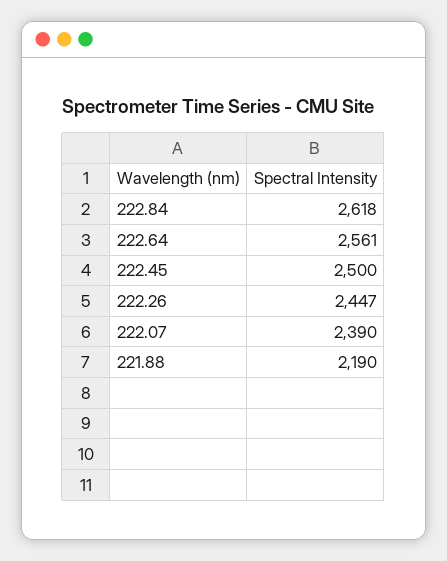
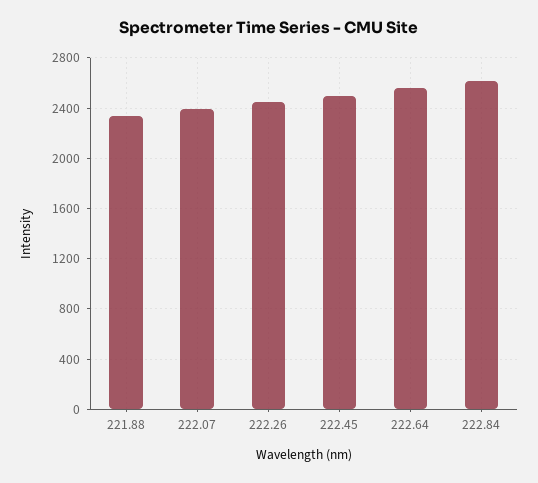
  {
    "222.84": 2618,
    "222.64": 2561,
    "222.45": 2500,
    "222.26": 2447,
    "222.07": 2390,
-   "221.88": 2190
+   "221.88": 2350
  }

